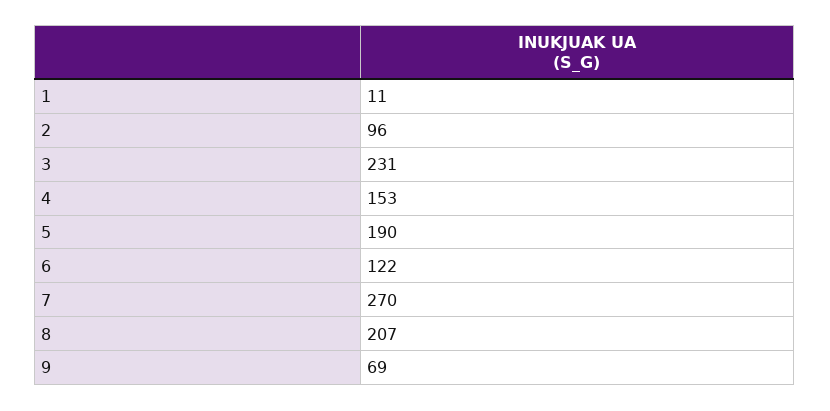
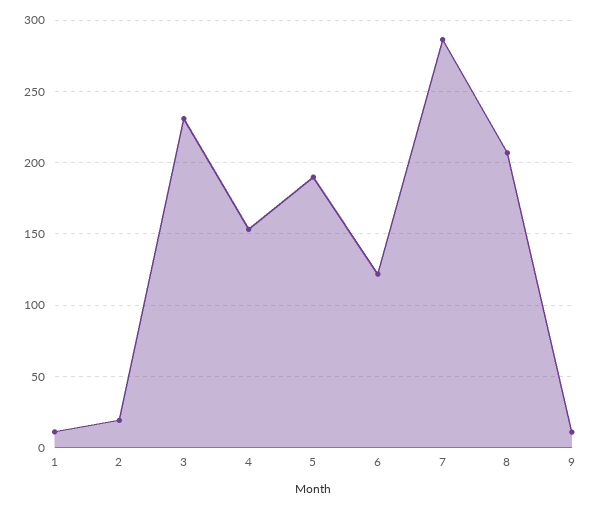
  {
    "1": 11,
-   "2": 96,
+   "2": 20,
    "3": 231,
    "4": 153,
    "5": 190,
    "6": 122,
-   "7": 270,
+   "7": 285,
    "8": 207,
-   "9": 69
+   "9": 10
  }

